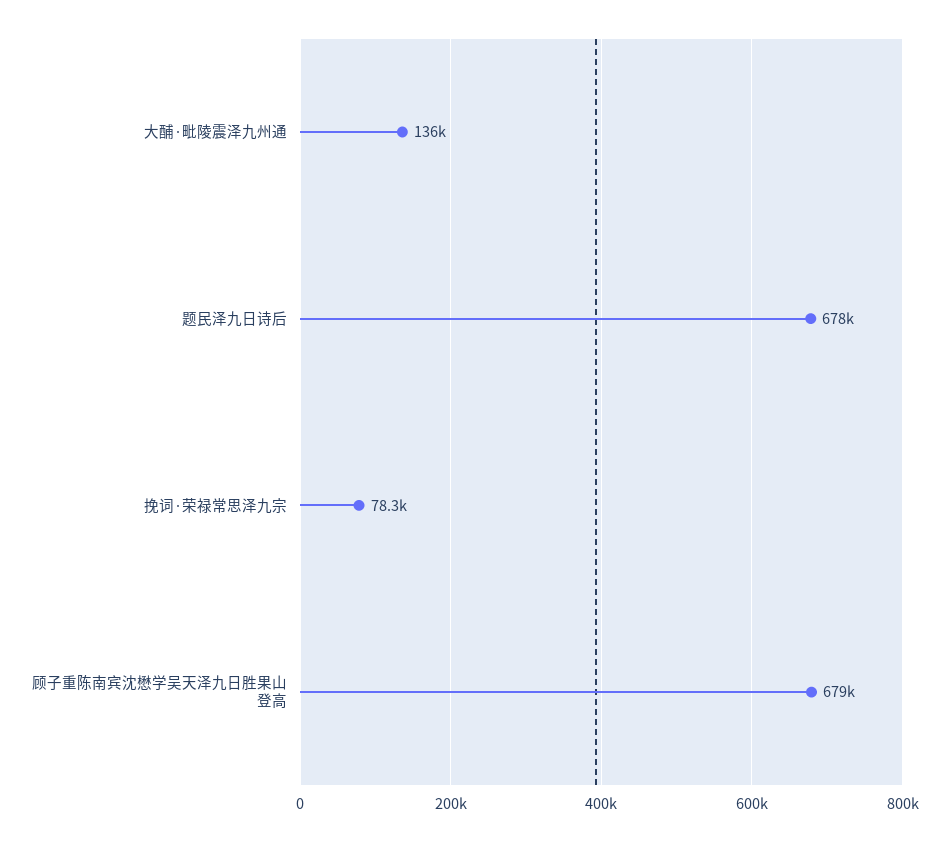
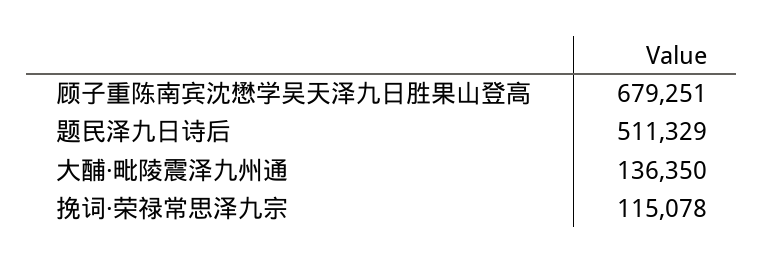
  {
    "大酺·毗陵震泽九州通": 136350,
-   "题民泽九日诗后": 678000,
+   "题民泽九日诗后": 511329,
-   "挽词·荣禄常思泽九宗": 78300,
+   "挽词·荣禄常思泽九宗": 115078,
    "顾子重陈南宾沈懋学吴天泽九日胜果山登高": 679251
  }

